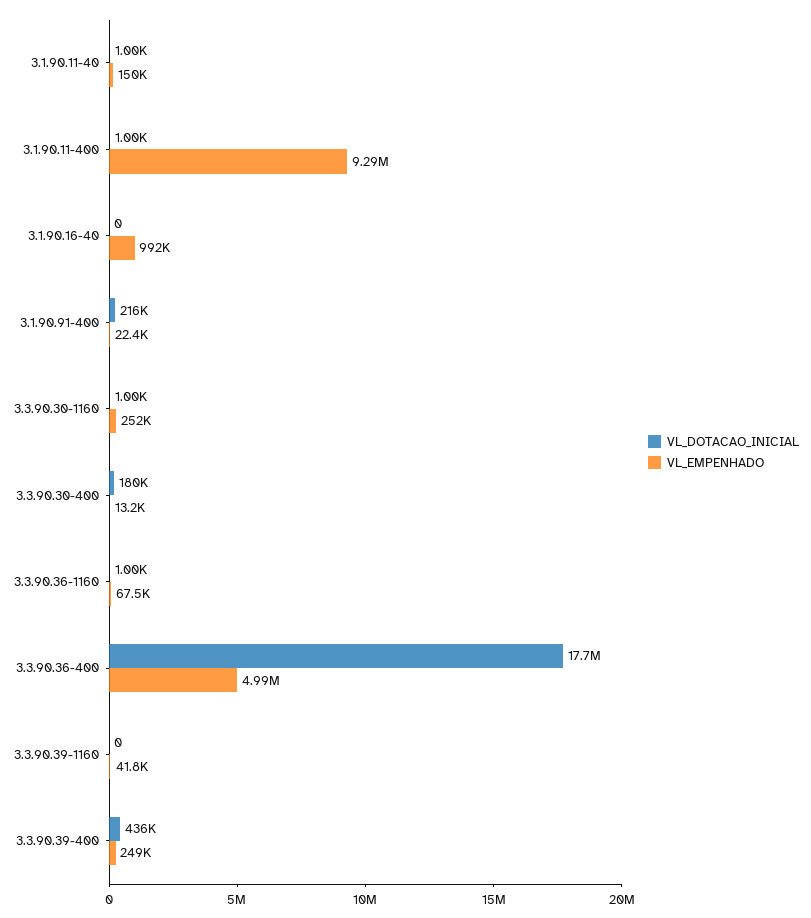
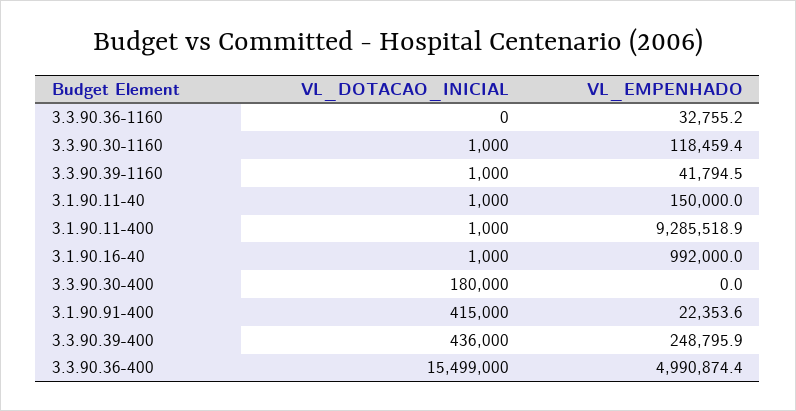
  {
    "VL_DOTACAO_INICIAL": {
      "3.1.90.11-40": 1000,
      "3.1.90.11-400": 1000,
-     "3.1.90.16-40": 0,
+     "3.1.90.16-40": 1000,
-     "3.1.90.91-400": 216000,
+     "3.1.90.91-400": 415000,
      "3.3.90.30-1160": 1000,
      "3.3.90.30-400": 180000,
-     "3.3.90.36-1160": 1000,
+     "3.3.90.36-1160": 0,
-     "3.3.90.36-400": 17700000,
+     "3.3.90.36-400": 15499000,
-     "3.3.90.39-1160": 0,
+     "3.3.90.39-1160": 1000,
      "3.3.90.39-400": 436000
    },
    "VL_EMPENHADO": {
      "3.1.90.11-40": 150000,
      "3.1.90.11-400": 9285518.9,
      "3.1.90.16-40": 992000,
      "3.1.90.91-400": 22353.6,
-     "3.3.90.30-1160": 252000,
+     "3.3.90.30-1160": 118459.4,
-     "3.3.90.30-400": 13200,
+     "3.3.90.30-400": 0,
-     "3.3.90.36-1160": 67500,
+     "3.3.90.36-1160": 32755.2,
      "3.3.90.36-400": 4990874.4,
      "3.3.90.39-1160": 41794.5,
      "3.3.90.39-400": 248795.9
    }
  }

